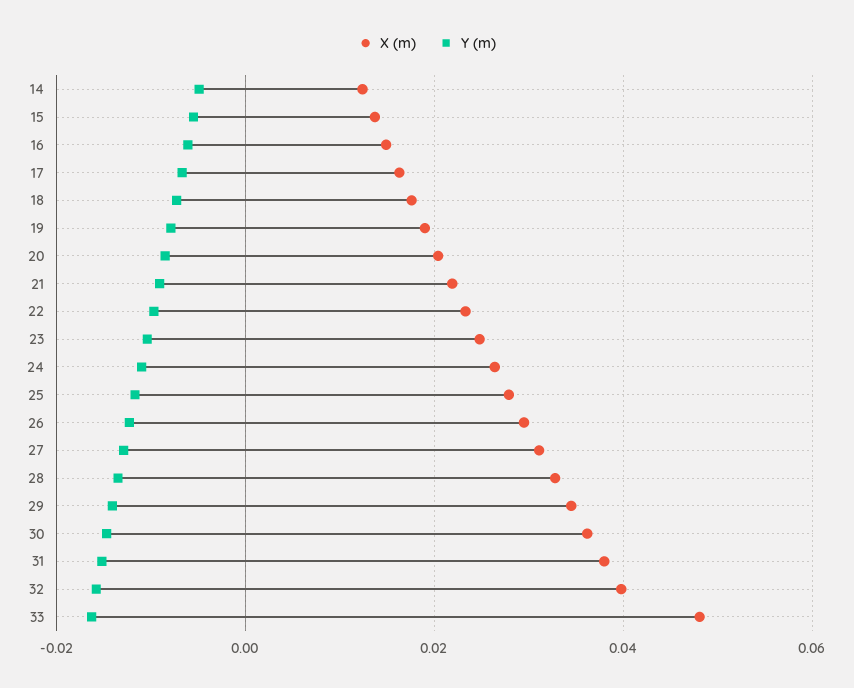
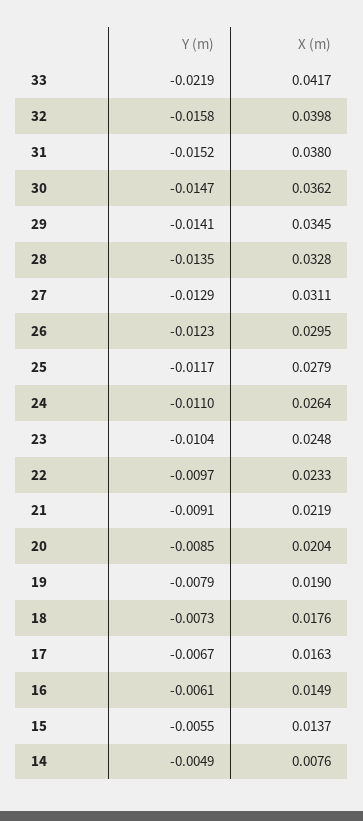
  {
    "X (m)": {
-     "14": 0.012,
+     "14": 0.0076,
      "15": 0.0137,
      "16": 0.0149,
      "17": 0.0163,
      "18": 0.0176,
      "19": 0.019,
      "20": 0.0204,
      "21": 0.0219,
      "22": 0.0233,
      "23": 0.0248,
      "24": 0.0264,
      "25": 0.0279,
      "26": 0.0295,
      "27": 0.0311,
      "28": 0.0328,
      "29": 0.0345,
      "30": 0.0362,
      "31": 0.038,
      "32": 0.0398,
-     "33": 0.048
+     "33": 0.0417
    },
    "Y (m)": {
      "14": -0.0049,
      "15": -0.0055,
      "16": -0.0061,
      "17": -0.0067,
      "18": -0.0073,
      "19": -0.0079,
      "20": -0.0085,
      "21": -0.0091,
      "22": -0.0097,
      "23": -0.0104,
      "24": -0.011,
      "25": -0.0117,
      "26": -0.0123,
      "27": -0.0129,
      "28": -0.0135,
      "29": -0.0141,
      "30": -0.0147,
      "31": -0.0152,
      "32": -0.0158,
-     "33": -0.016
+     "33": -0.0219
    }
  }

